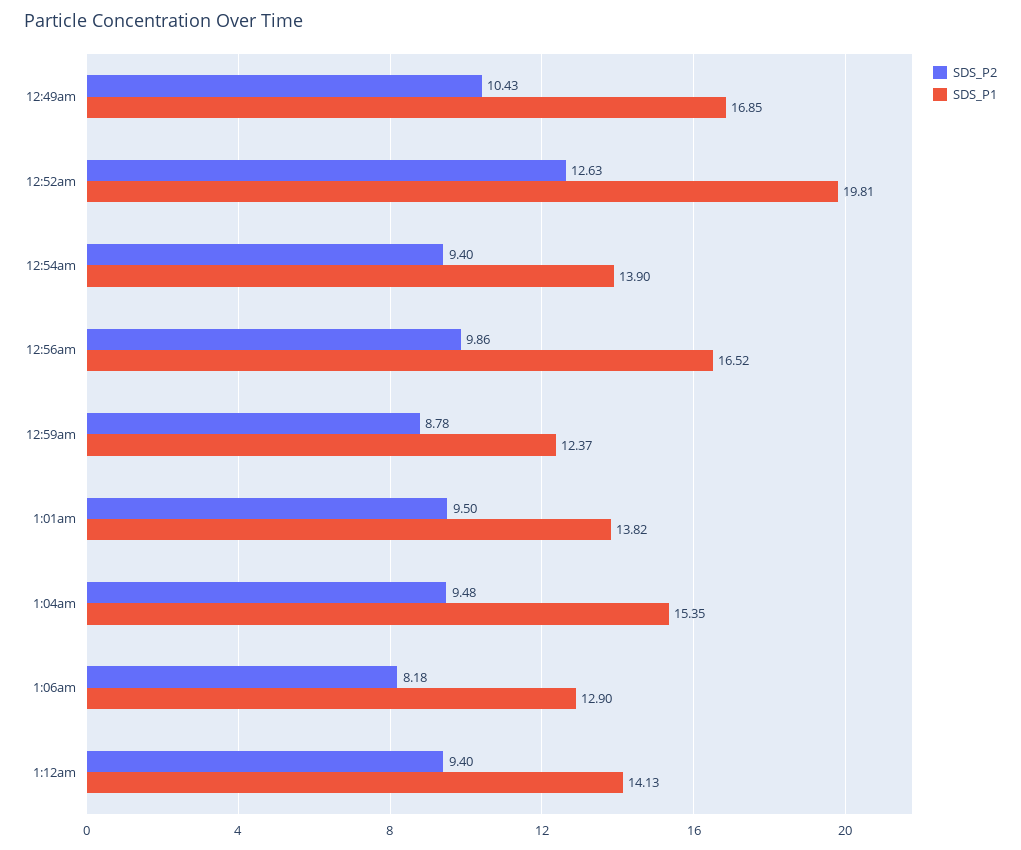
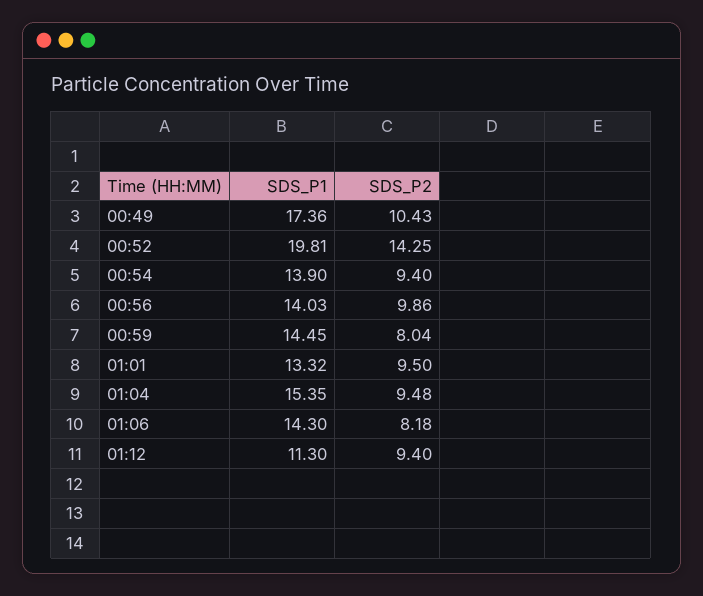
  {
    "SDS_P2": {
      "12:49am": 10.43,
-     "12:52am": 12.63,
+     "12:52am": 14.25,
      "12:54am": 9.4,
      "12:56am": 9.86,
-     "12:59am": 8.78,
+     "12:59am": 8.04,
      "1:01am": 9.5,
      "1:04am": 9.48,
      "1:06am": 8.18,
      "1:12am": 9.4
    },
    "SDS_P1": {
-     "12:49am": 16.85,
+     "12:49am": 17.36,
      "12:52am": 19.81,
      "12:54am": 13.9,
-     "12:56am": 16.52,
+     "12:56am": 14.03,
-     "12:59am": 12.37,
+     "12:59am": 14.45,
-     "1:01am": 13.82,
+     "1:01am": 13.32,
      "1:04am": 15.35,
-     "1:06am": 12.9,
+     "1:06am": 14.3,
-     "1:12am": 14.13
+     "1:12am": 11.3
    }
  }

